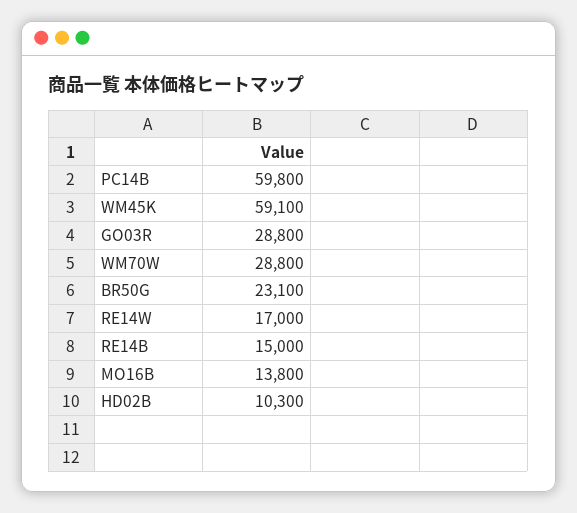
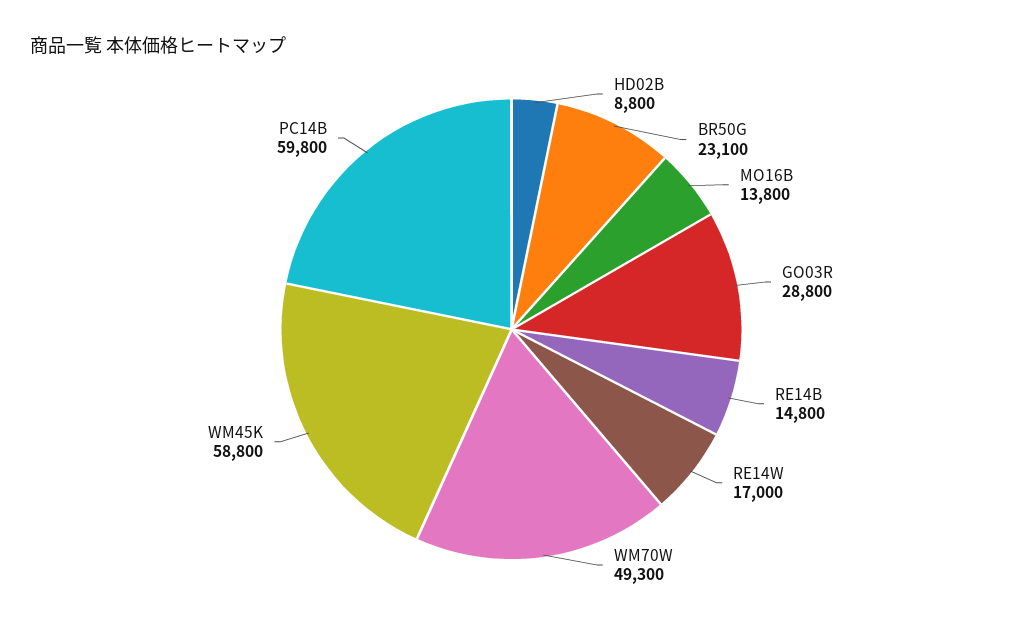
  {
    "PC14B": 59800,
-   "WM45K": 59100,
+   "WM45K": 58800,
    "GO03R": 28800,
-   "WM70W": 28800,
+   "WM70W": 49300,
    "BR50G": 23100,
    "RE14W": 17000,
-   "RE14B": 15000,
+   "RE14B": 14800,
    "MO16B": 13800,
-   "HD02B": 10300
+   "HD02B": 8800
  }

